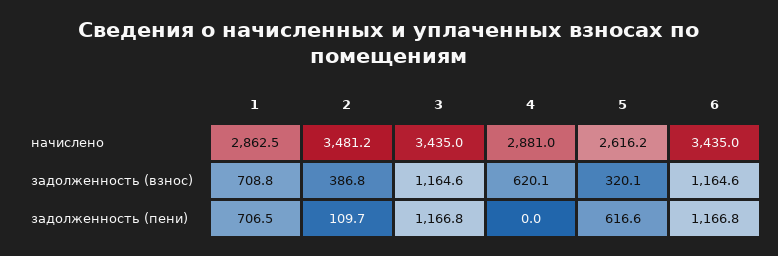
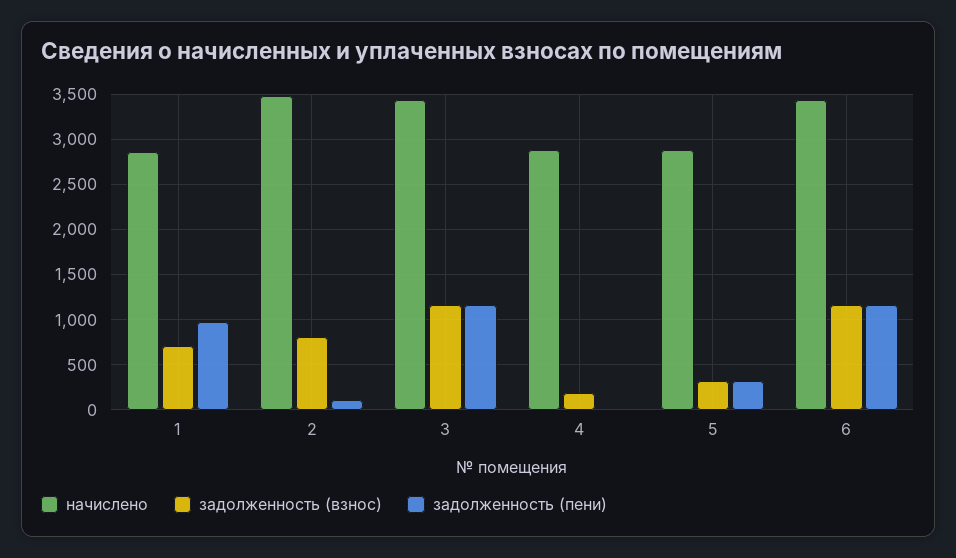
  {
    "начислено": {
      "1": 2862.5,
      "2": 3481.2,
      "3": 3435,
      "4": 2881,
-     "5": 2616.2,
+     "5": 2900,
      "6": 3435
    },
    "задолженность (взнос)": {
      "1": 708.8,
-     "2": 386.8,
+     "2": 800,
      "3": 1164.6,
-     "4": 620.1,
+     "4": 200,
      "5": 320.1,
      "6": 1164.6
    },
    "задолженность (пени)": {
-     "1": 706.5,
+     "1": 1000,
      "2": 109.7,
      "3": 1166.8,
      "4": 0,
-     "5": 616.6,
+     "5": 300,
      "6": 1166.8
    }
  }

